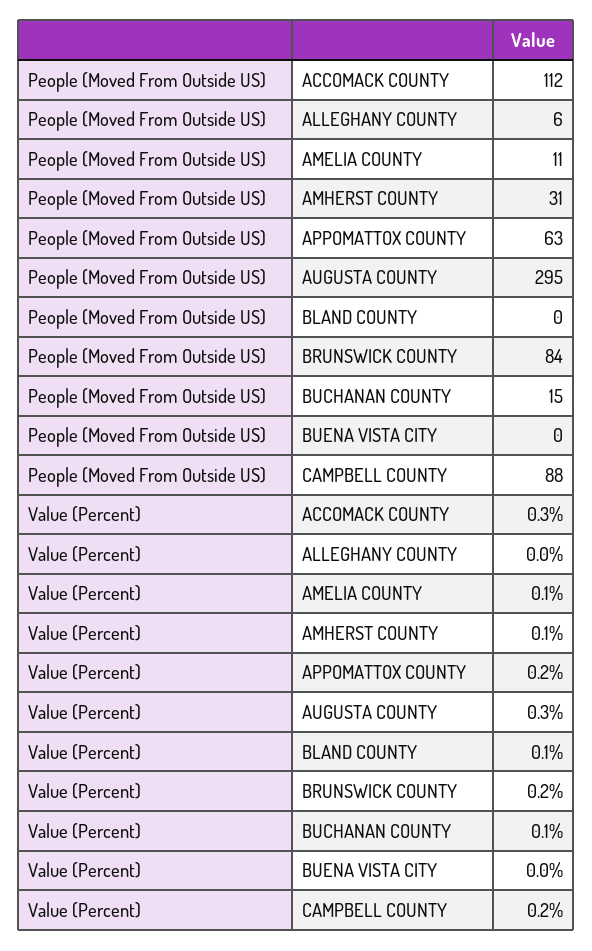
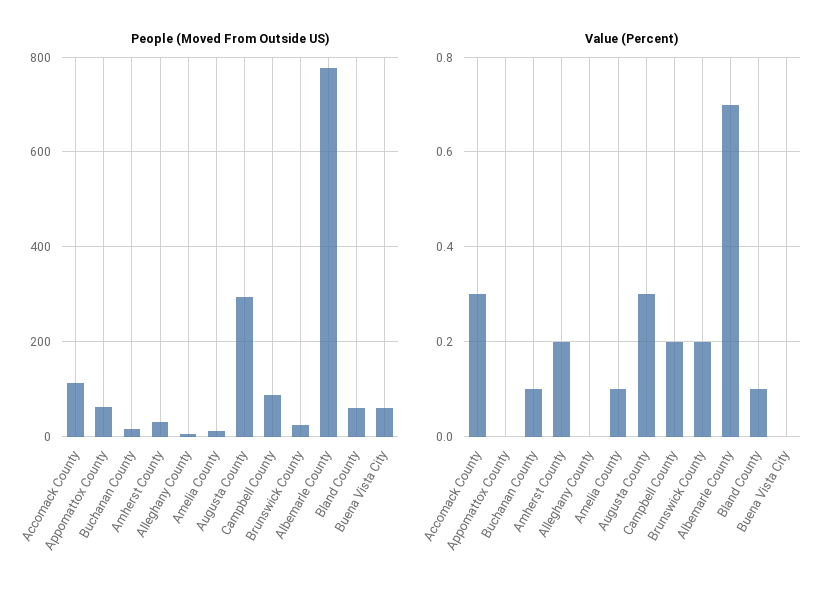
  {
    "People (Moved From Outside US)": {
      "ACCOMACK COUNTY": 112,
      "ALLEGHANY COUNTY": 6,
      "AMELIA COUNTY": 11,
      "AMHERST COUNTY": 31,
      "APPOMATTOX COUNTY": 63,
      "AUGUSTA COUNTY": 295,
-     "BLAND COUNTY": 0,
+     "BLAND COUNTY": 60,
-     "BRUNSWICK COUNTY": 84,
+     "BRUNSWICK COUNTY": 20,
      "BUCHANAN COUNTY": 15,
-     "BUENA VISTA CITY": 0,
+     "BUENA VISTA CITY": 60,
-     "CAMPBELL COUNTY": 88
+     "CAMPBELL COUNTY": 88,
+     "Albemarle County": 780
    },
    "Value (Percent)": {
      "ACCOMACK COUNTY": 0.3,
      "ALLEGHANY COUNTY": 0,
      "AMELIA COUNTY": 0.1,
-     "AMHERST COUNTY": 0.1,
+     "AMHERST COUNTY": 0.2,
-     "APPOMATTOX COUNTY": 0.2,
+     "APPOMATTOX COUNTY": 0,
      "AUGUSTA COUNTY": 0.3,
      "BLAND COUNTY": 0.1,
      "BRUNSWICK COUNTY": 0.2,
      "BUCHANAN COUNTY": 0.1,
      "BUENA VISTA CITY": 0,
-     "CAMPBELL COUNTY": 0.2
+     "CAMPBELL COUNTY": 0.2,
+     "Albemarle County": 0.7
    }
  }

